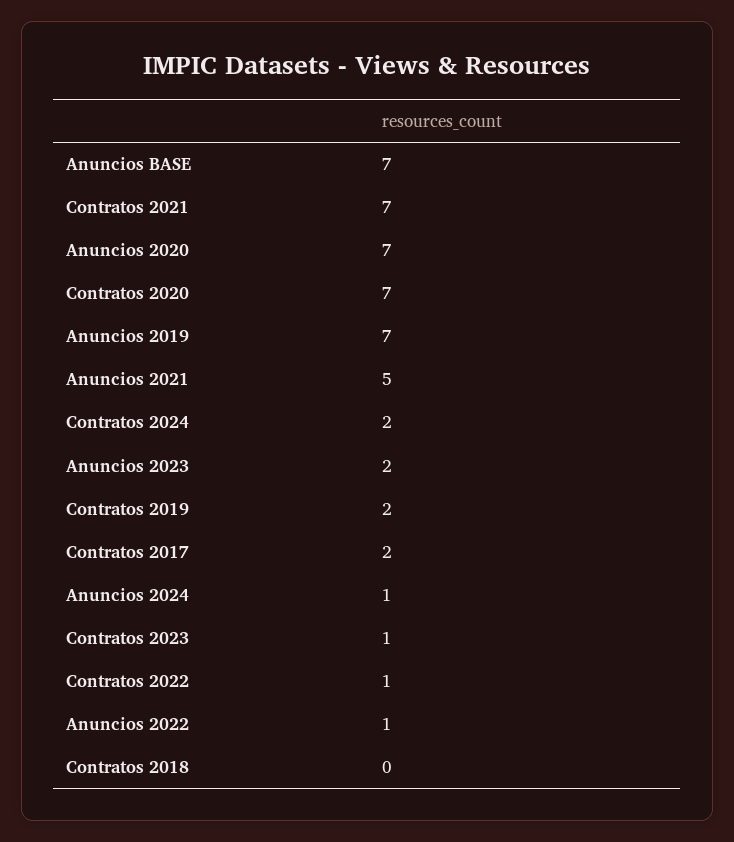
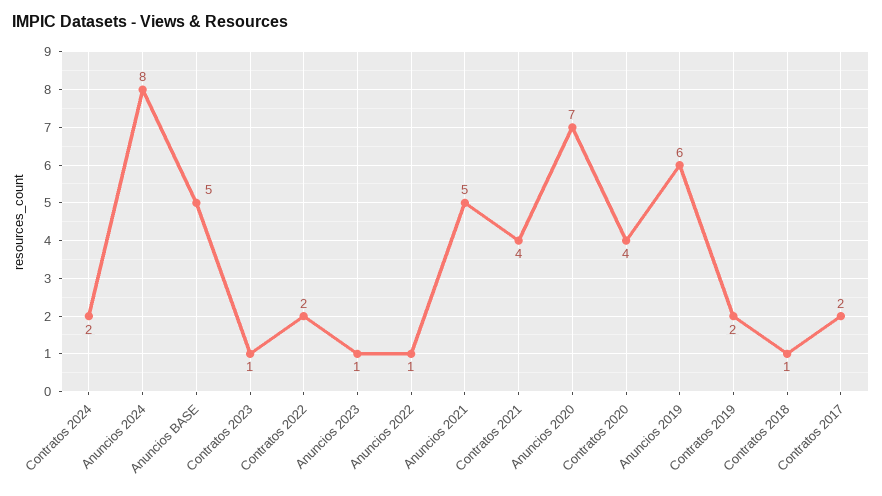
  {
-   "Anuncios BASE": 7,
+   "Anuncios BASE": 5,
-   "Contratos 2021": 7,
+   "Contratos 2021": 4,
    "Anuncios 2020": 7,
-   "Contratos 2020": 7,
+   "Contratos 2020": 4,
-   "Anuncios 2019": 7,
+   "Anuncios 2019": 6,
    "Anuncios 2021": 5,
    "Contratos 2024": 2,
-   "Anuncios 2023": 2,
+   "Anuncios 2023": 1,
    "Contratos 2019": 2,
    "Contratos 2017": 2,
-   "Anuncios 2024": 1,
+   "Anuncios 2024": 8,
    "Contratos 2023": 1,
-   "Contratos 2022": 1,
+   "Contratos 2022": 2,
    "Anuncios 2022": 1,
-   "Contratos 2018": 0
+   "Contratos 2018": 1
  }

